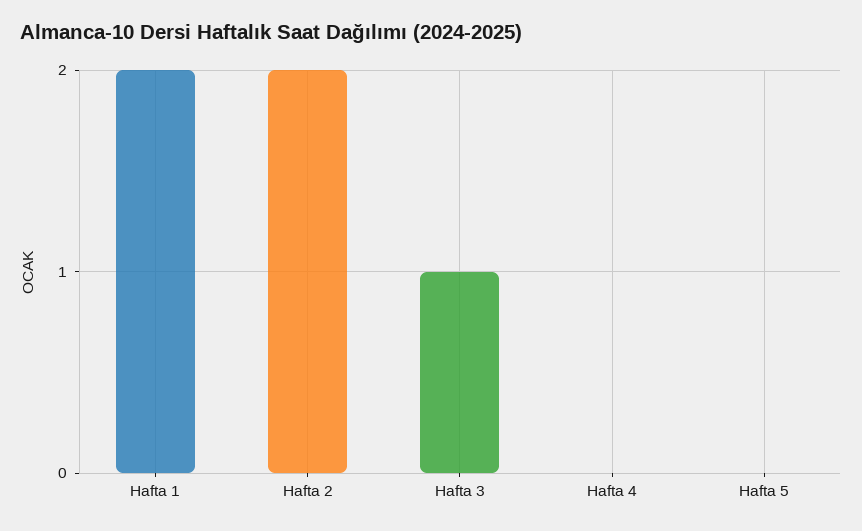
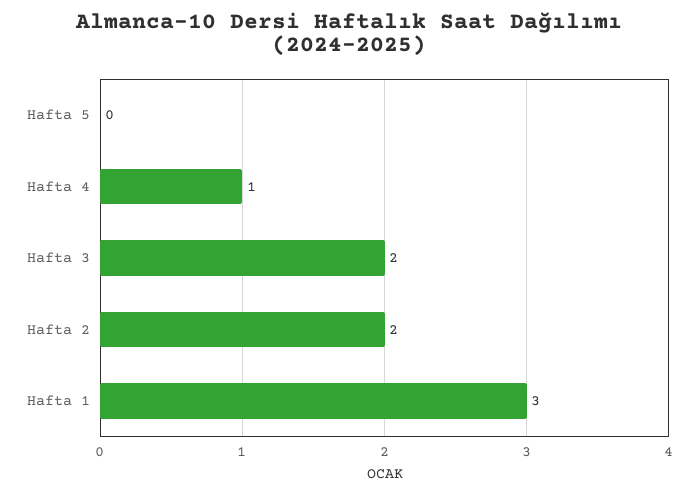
  {
-   "Hafta 1": 2,
+   "Hafta 1": 3,
    "Hafta 2": 2,
-   "Hafta 3": 1,
+   "Hafta 3": 2,
-   "Hafta 4": 0,
+   "Hafta 4": 1,
    "Hafta 5": 0
  }

